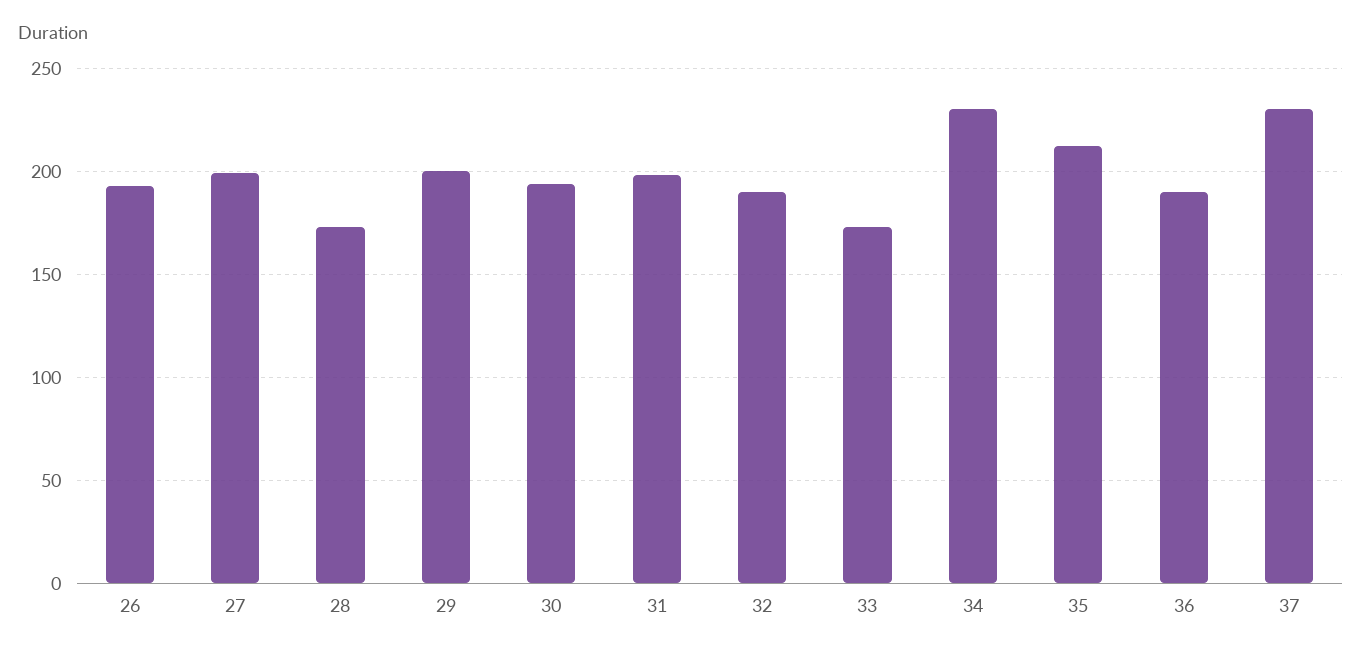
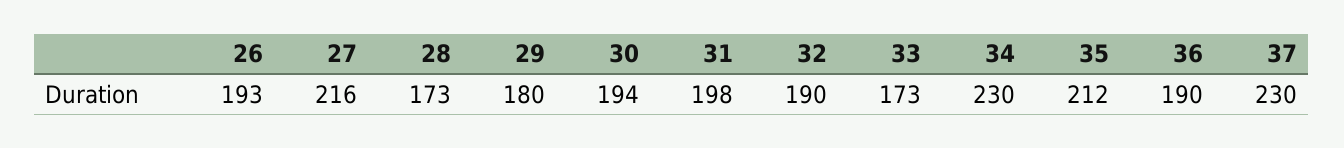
  {
    "26": 193,
-   "27": 200,
+   "27": 216,
    "28": 173,
-   "29": 200,
+   "29": 180,
    "30": 194,
    "31": 198,
    "32": 190,
    "33": 173,
    "34": 230,
    "35": 212,
    "36": 190,
    "37": 230
  }

